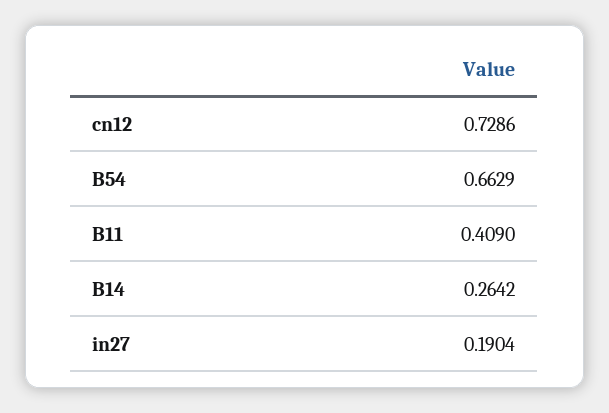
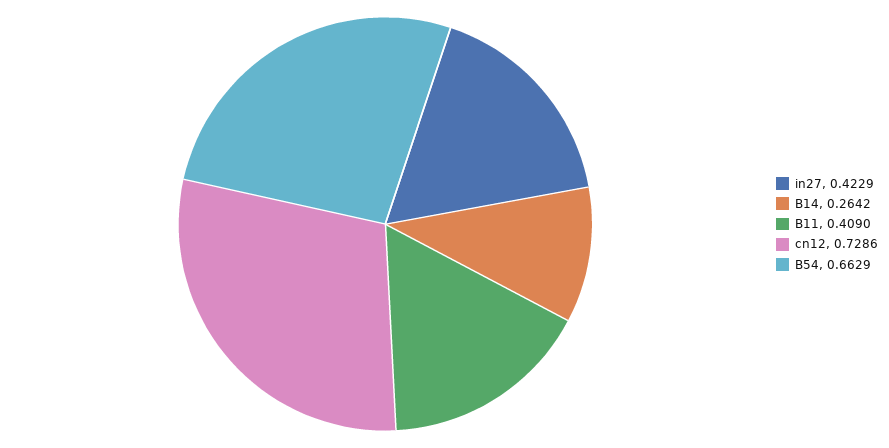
  {
    "cn12": 0.7286,
    "B54": 0.6629,
    "B11": 0.409,
    "B14": 0.2642,
-   "in27": 0.1904
+   "in27": 0.4229
  }

